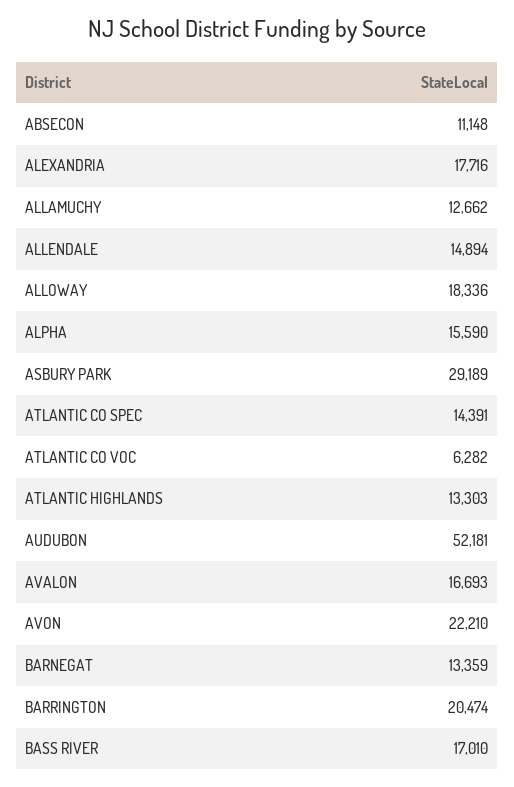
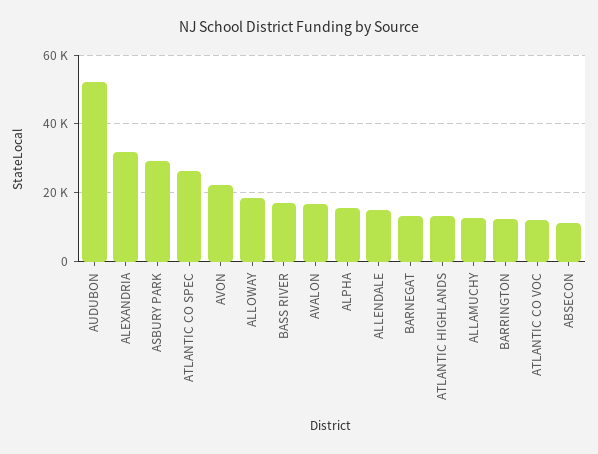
  {
    "ABSECON": 11148,
-   "ALEXANDRIA": 17716,
+   "ALEXANDRIA": 32000,
    "ALLAMUCHY": 12662,
    "ALLENDALE": 14894,
    "ALLOWAY": 18336,
    "ALPHA": 15590,
    "ASBURY PARK": 29189,
-   "ATLANTIC CO SPEC": 14391,
+   "ATLANTIC CO SPEC": 26000,
-   "ATLANTIC CO VOC": 6282,
+   "ATLANTIC CO VOC": 12000,
    "ATLANTIC HIGHLANDS": 13303,
    "AUDUBON": 52181,
    "AVALON": 16693,
    "AVON": 22210,
    "BARNEGAT": 13359,
-   "BARRINGTON": 20474,
+   "BARRINGTON": 12000,
    "BASS RIVER": 17010
  }

